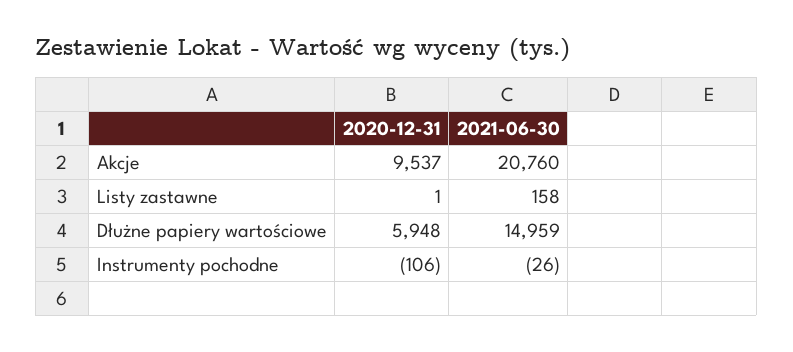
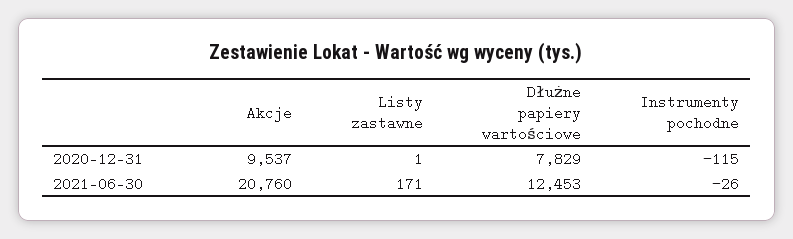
  {
    "2020-12-31": {
      "Akcje": 9537,
      "Listy zastawne": 1,
-     "Dłużne papiery wartościowe": 5948,
+     "Dłużne papiery wartościowe": 7829,
-     "Instrumenty pochodne": -106
+     "Instrumenty pochodne": -115
    },
    "2021-06-30": {
      "Akcje": 20760,
-     "Listy zastawne": 158,
+     "Listy zastawne": 171,
-     "Dłużne papiery wartościowe": 14959,
+     "Dłużne papiery wartościowe": 12453,
      "Instrumenty pochodne": -26
    }
  }

